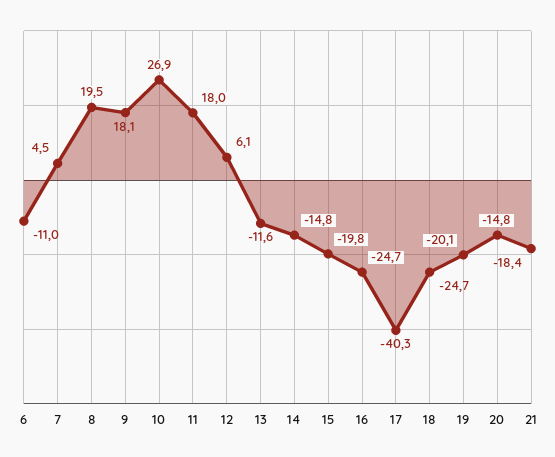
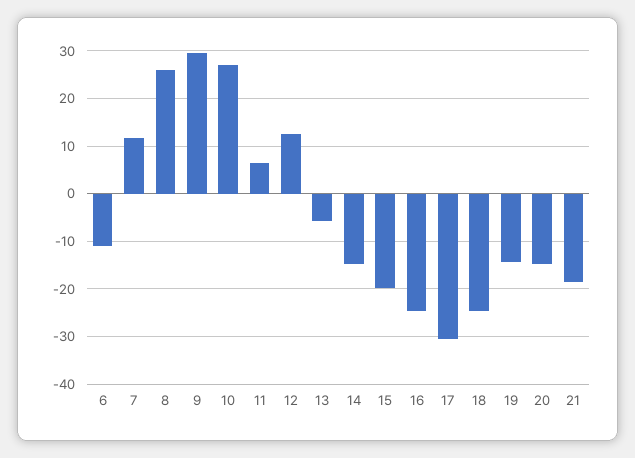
  {
    "6": -11,
-   "7": 4.5,
+   "7": 12,
-   "8": 19.5,
+   "8": 26,
-   "9": 18.1,
+   "9": 30,
    "10": 26.9,
-   "11": 18,
+   "11": 6,
-   "12": 6.1,
+   "12": 12,
-   "13": -11.6,
+   "13": -6,
    "14": -14.8,
    "15": -19.8,
    "16": -24.7,
-   "17": -40.3,
+   "17": -30,
    "18": -24.7,
-   "19": -20.1,
+   "19": -14,
    "20": -14.8,
    "21": -18.4
  }

